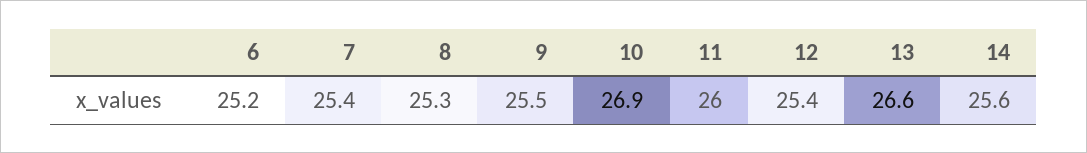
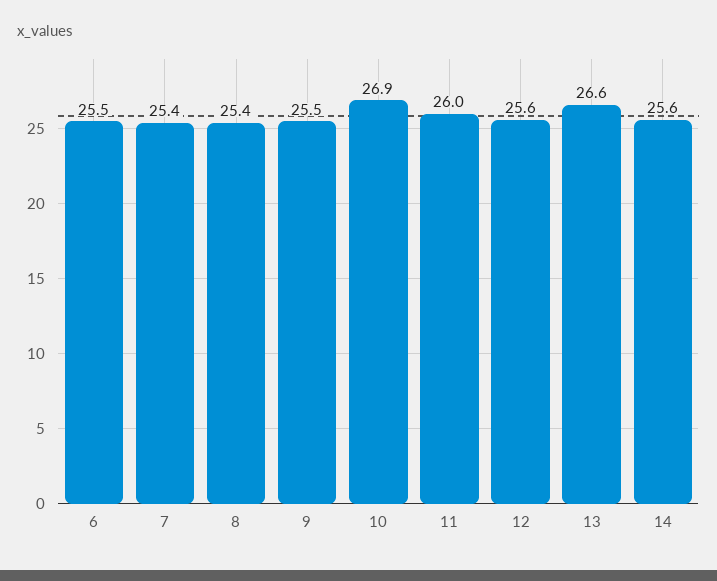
  {
-   "6": 25.2,
+   "6": 25.5,
    "7": 25.4,
-   "8": 25.3,
+   "8": 25.4,
    "9": 25.5,
    "10": 26.9,
    "11": 26,
-   "12": 25.4,
+   "12": 25.6,
    "13": 26.6,
    "14": 25.6
  }

